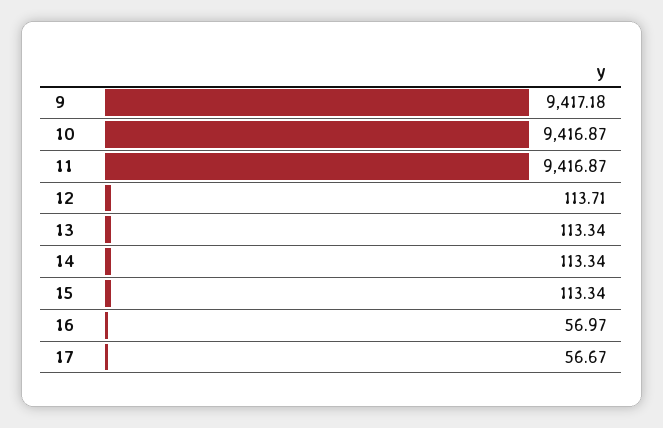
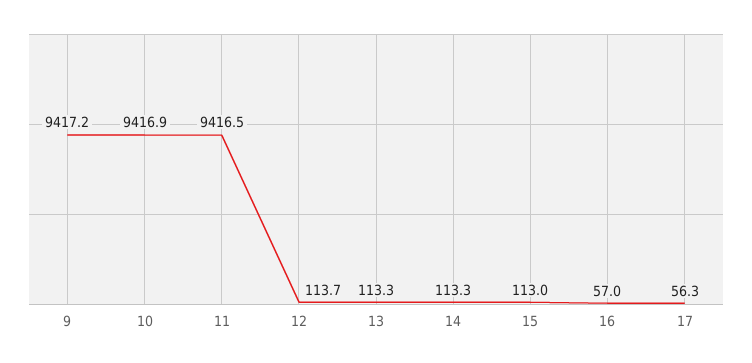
  {
    "9": 9417.18,
    "10": 9416.87,
-   "11": 9416.87,
+   "11": 9416.5,
    "12": 113.71,
    "13": 113.34,
    "14": 113.34,
-   "15": 113.34,
+   "15": 113,
    "16": 56.97,
-   "17": 56.67
+   "17": 56.3
  }

